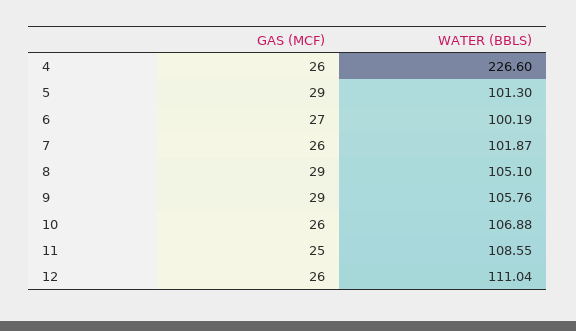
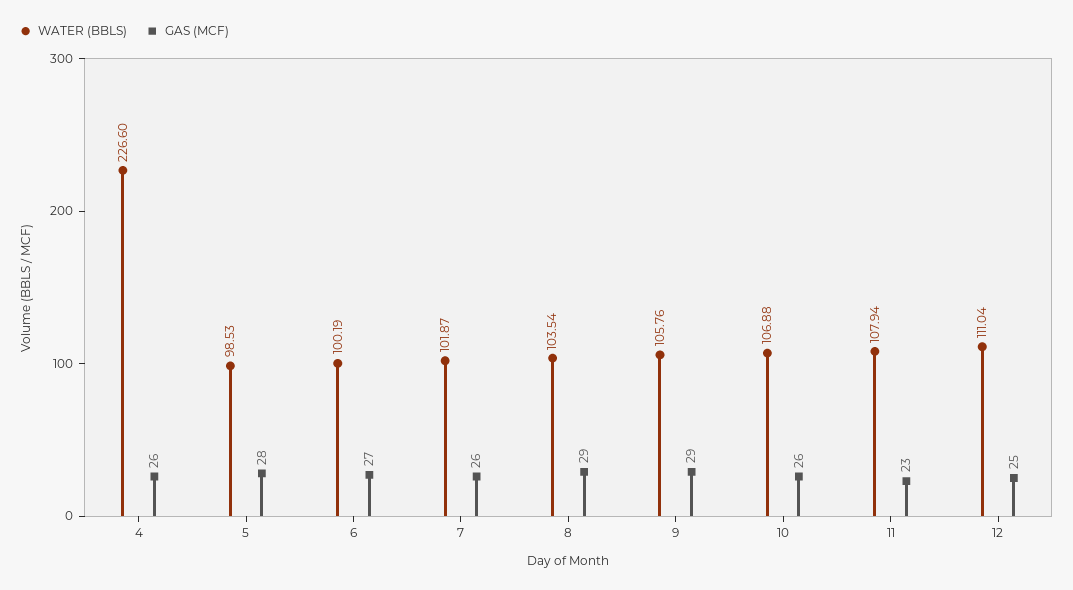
  {
    "GAS (MCF)": {
      "4": 26,
-     "5": 29,
+     "5": 28,
      "6": 27,
      "7": 26,
      "8": 29,
      "9": 29,
      "10": 26,
-     "11": 25,
+     "11": 23,
-     "12": 26
+     "12": 25
    },
    "WATER (BBLS)": {
      "4": 226.6,
-     "5": 101.3,
+     "5": 98.53,
      "6": 100.19,
      "7": 101.87,
-     "8": 105.1,
+     "8": 103.54,
      "9": 105.76,
      "10": 106.88,
-     "11": 108.55,
+     "11": 107.94,
      "12": 111.04
    }
  }

